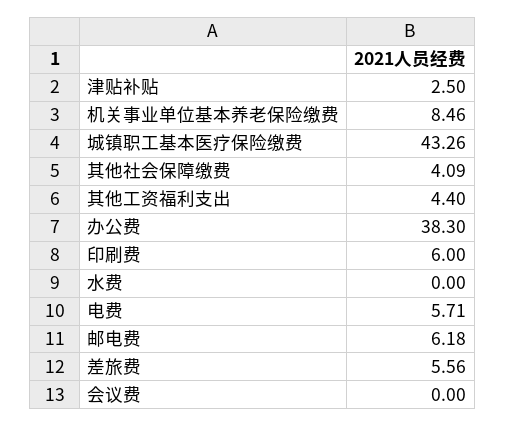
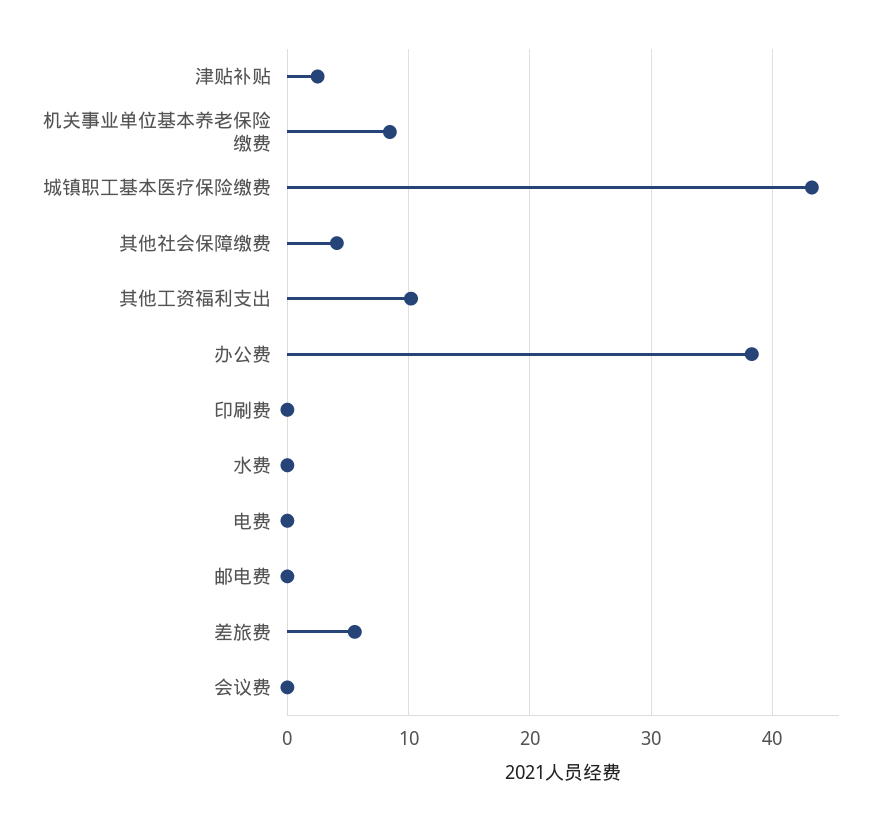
  {
    "津贴补贴": 2.5,
    "机关事业单位基本养老保险缴费": 8.46,
    "城镇职工基本医疗保险缴费": 43.26,
    "其他社会保障缴费": 4.09,
-   "其他工资福利支出": 4.4,
+   "其他工资福利支出": 10,
    "办公费": 38.3,
-   "印刷费": 6,
+   "印刷费": 0,
    "水费": 0,
-   "电费": 5.71,
+   "电费": 0,
-   "邮电费": 6.18,
+   "邮电费": 0,
    "差旅费": 5.56,
    "会议费": 0
  }

